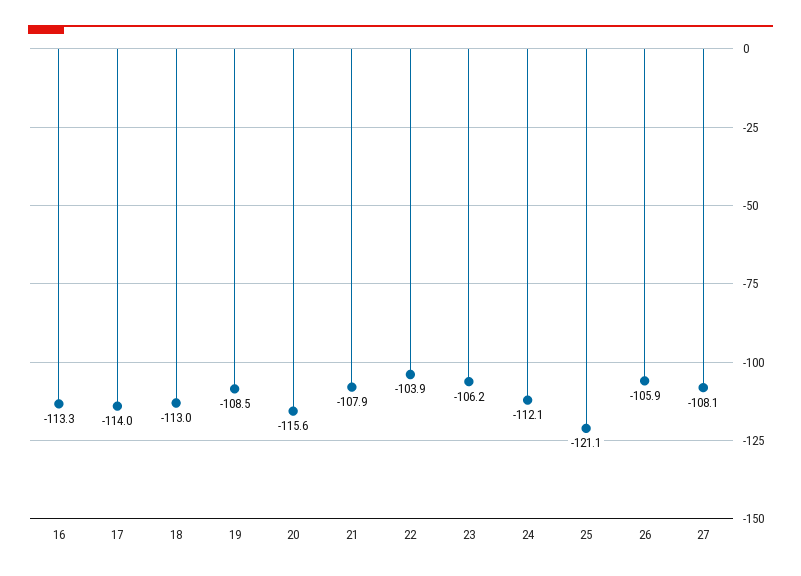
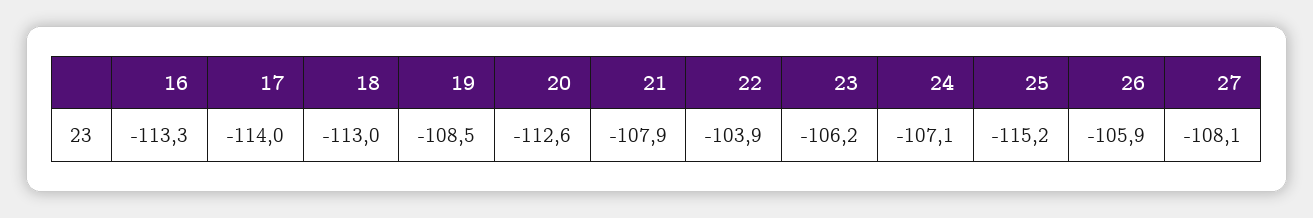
  {
    "16": -113.3,
    "17": -114,
    "18": -113,
    "19": -108.5,
-   "20": -115.6,
+   "20": -112.6,
    "21": -107.9,
    "22": -103.9,
    "23": -106.2,
-   "24": -112.1,
+   "24": -107.1,
-   "25": -121.1,
+   "25": -115.2,
    "26": -105.9,
    "27": -108.1
  }

